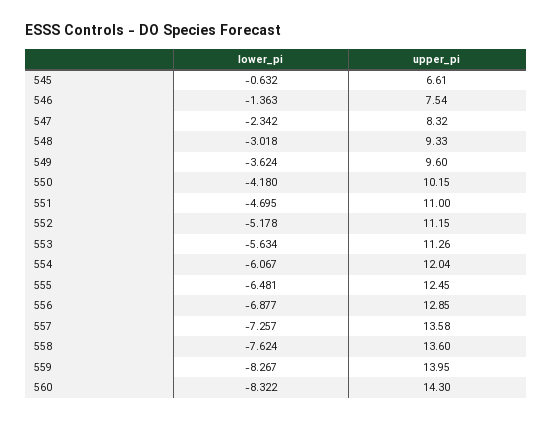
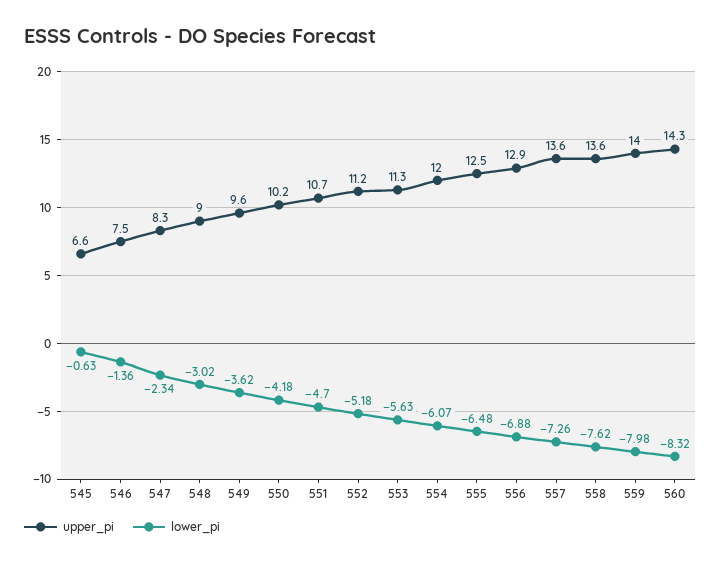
  {
    "lower_pi": {
      "545": -0.632,
      "546": -1.363,
      "547": -2.342,
      "548": -3.018,
      "549": -3.624,
      "550": -4.18,
      "551": -4.695,
      "552": -5.178,
      "553": -5.634,
      "554": -6.067,
      "555": -6.481,
      "556": -6.877,
      "557": -7.257,
      "558": -7.624,
-     "559": -8.267,
+     "559": -7.98,
      "560": -8.322
    },
    "upper_pi": {
      "545": 6.61,
      "546": 7.54,
      "547": 8.32,
-     "548": 9.33,
+     "548": 9,
      "549": 9.6,
      "550": 10.15,
-     "551": 11,
+     "551": 10.7,
      "552": 11.15,
      "553": 11.26,
      "554": 12.04,
      "555": 12.45,
      "556": 12.85,
      "557": 13.58,
      "558": 13.6,
      "559": 13.95,
      "560": 14.3
    }
  }

